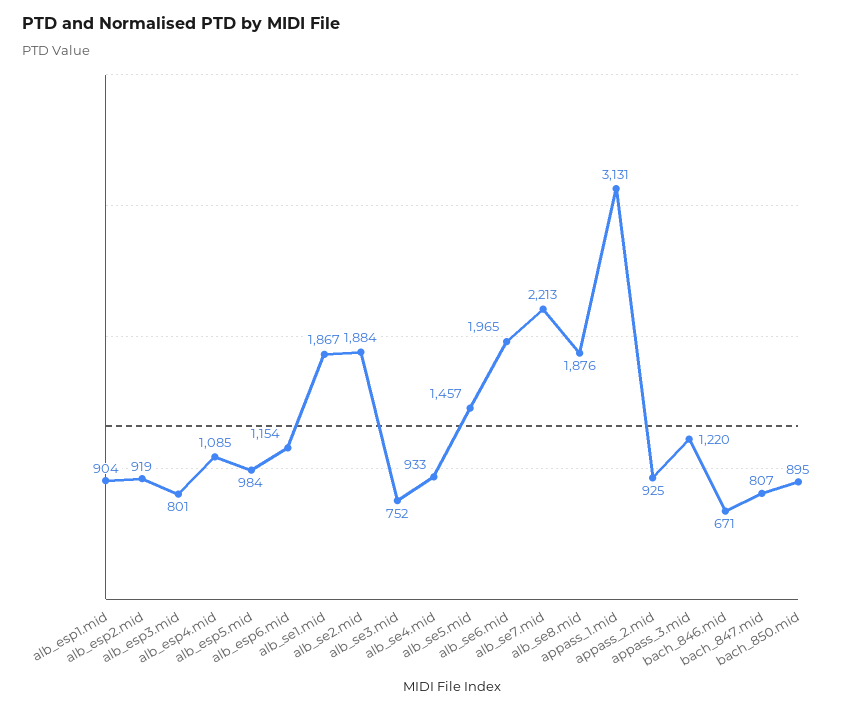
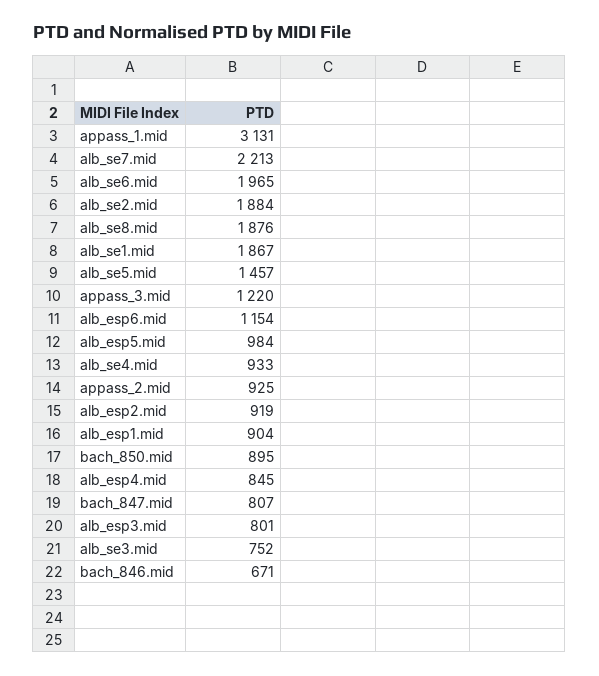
  {
    "alb_esp1.mid": 904,
    "alb_esp2.mid": 919,
    "alb_esp3.mid": 801,
-   "alb_esp4.mid": 1085,
+   "alb_esp4.mid": 845,
    "alb_esp5.mid": 984,
    "alb_esp6.mid": 1154,
    "alb_se1.mid": 1867,
    "alb_se2.mid": 1884,
    "alb_se3.mid": 752,
    "alb_se4.mid": 933,
    "alb_se5.mid": 1457,
    "alb_se6.mid": 1965,
    "alb_se7.mid": 2213,
    "alb_se8.mid": 1876,
    "appass_1.mid": 3131,
    "appass_2.mid": 925,
    "appass_3.mid": 1220,
    "bach_846.mid": 671,
    "bach_847.mid": 807,
    "bach_850.mid": 895
  }

